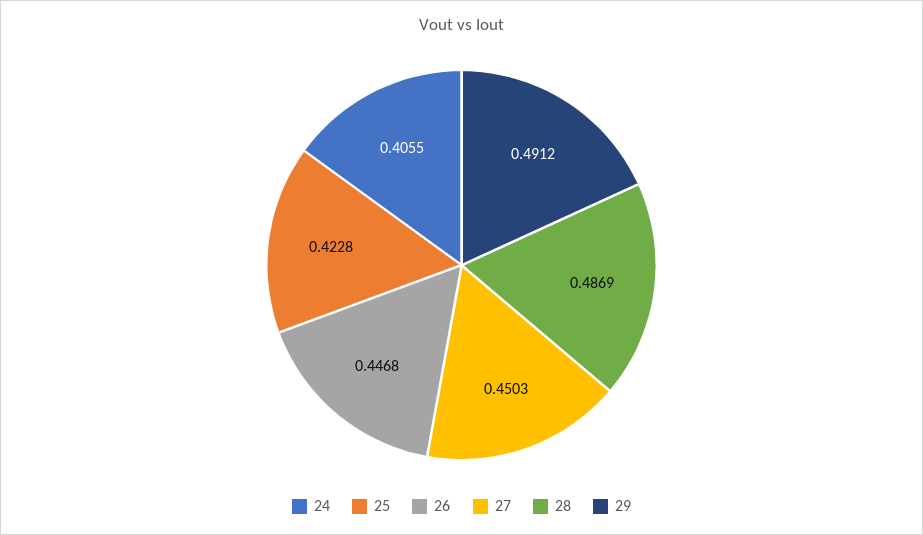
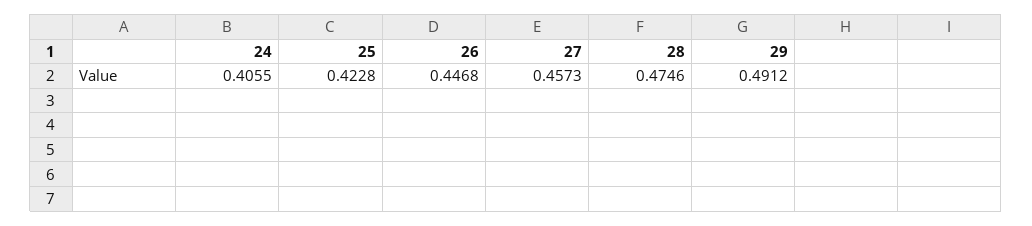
  {
    "24": 0.4055,
    "25": 0.4228,
    "26": 0.4468,
-   "27": 0.4503,
+   "27": 0.4573,
-   "28": 0.4869,
+   "28": 0.4746,
    "29": 0.4912
  }

